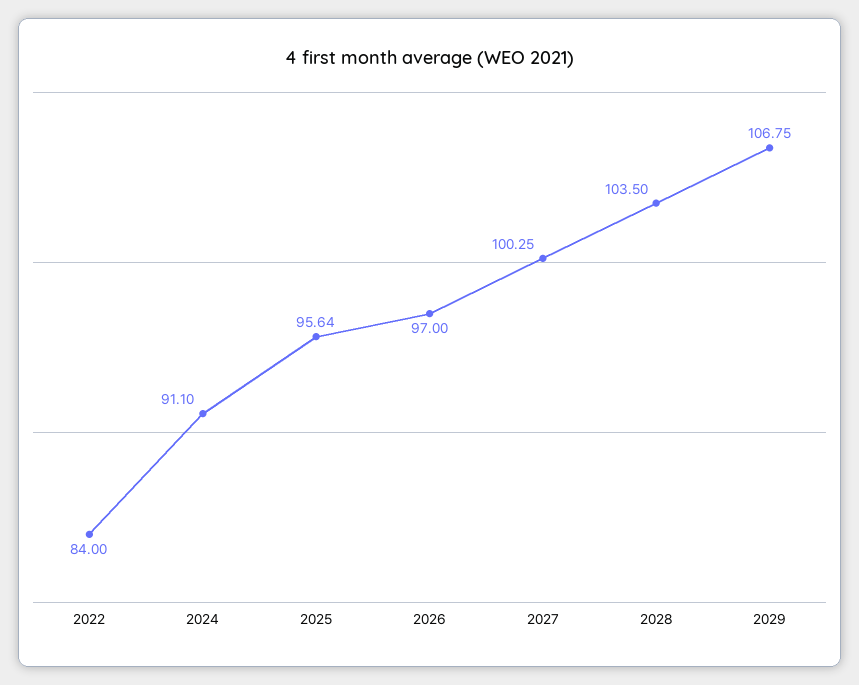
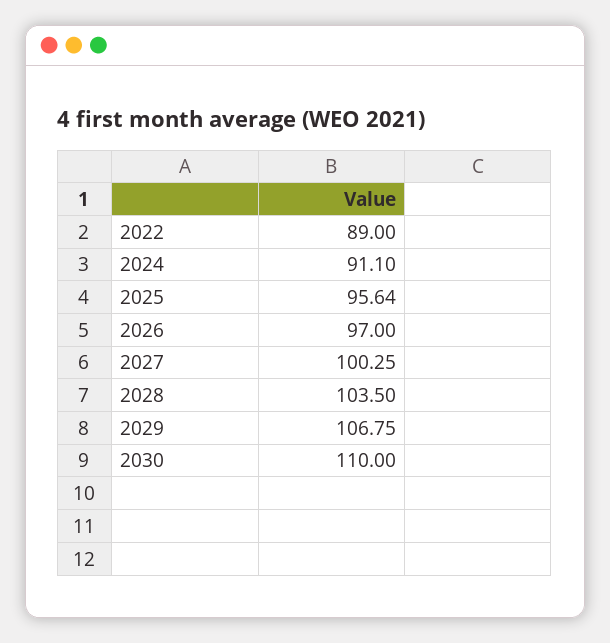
  {
-   "2022": 84,
+   "2022": 89,
    "2024": 91.1,
    "2025": 95.64,
    "2026": 97,
    "2027": 100.25,
    "2028": 103.5,
-   "2029": 106.75
+   "2029": 106.75,
+   "2030": 110
  }

